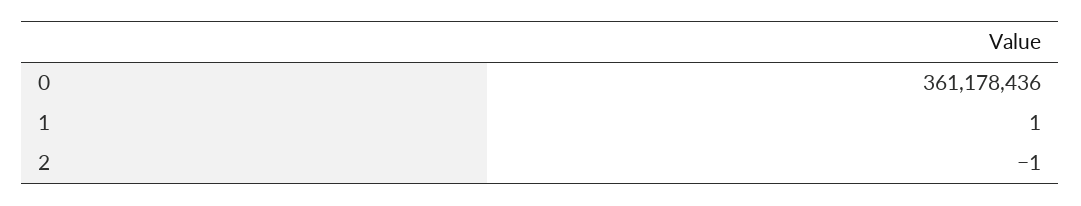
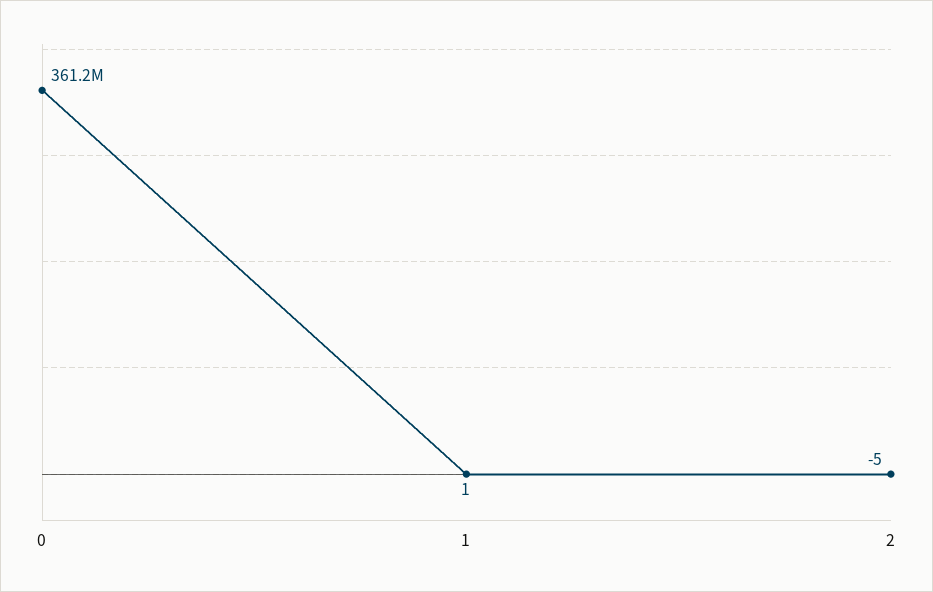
  {
    "0": 361178436,
    "1": 1,
-   "2": -1
+   "2": -5
  }

